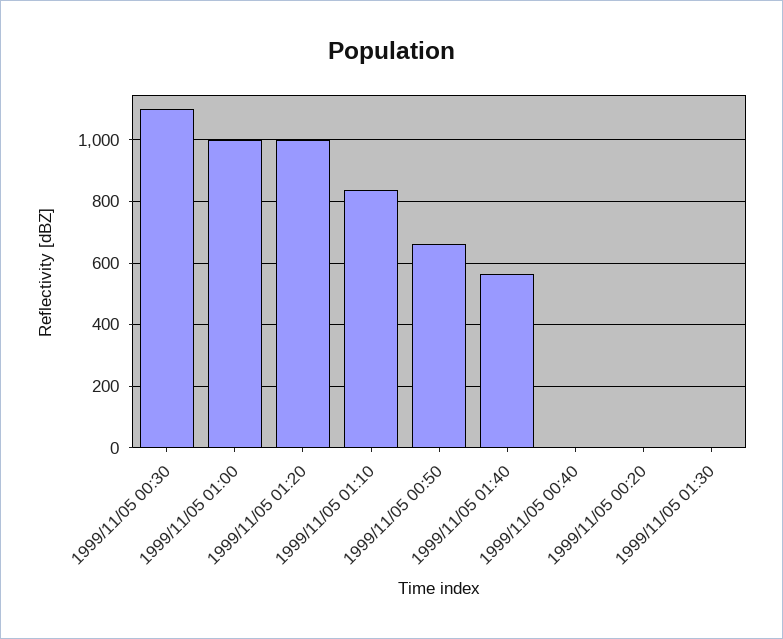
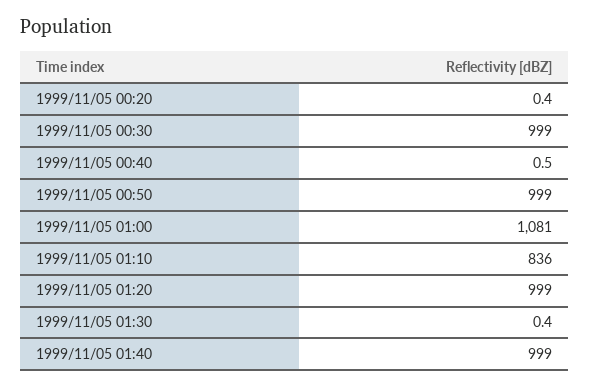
  {
-   "1999/11/05 00:30": 1100,
+   "1999/11/05 00:30": 999,
-   "1999/11/05 01:00": 1000,
+   "1999/11/05 01:00": 1081,
    "1999/11/05 01:20": 999,
    "1999/11/05 01:10": 836,
-   "1999/11/05 00:50": 660,
+   "1999/11/05 00:50": 999,
-   "1999/11/05 01:40": 560,
+   "1999/11/05 01:40": 999,
    "1999/11/05 00:40": 0.5,
    "1999/11/05 00:20": 0.4,
    "1999/11/05 01:30": 0.4
  }

